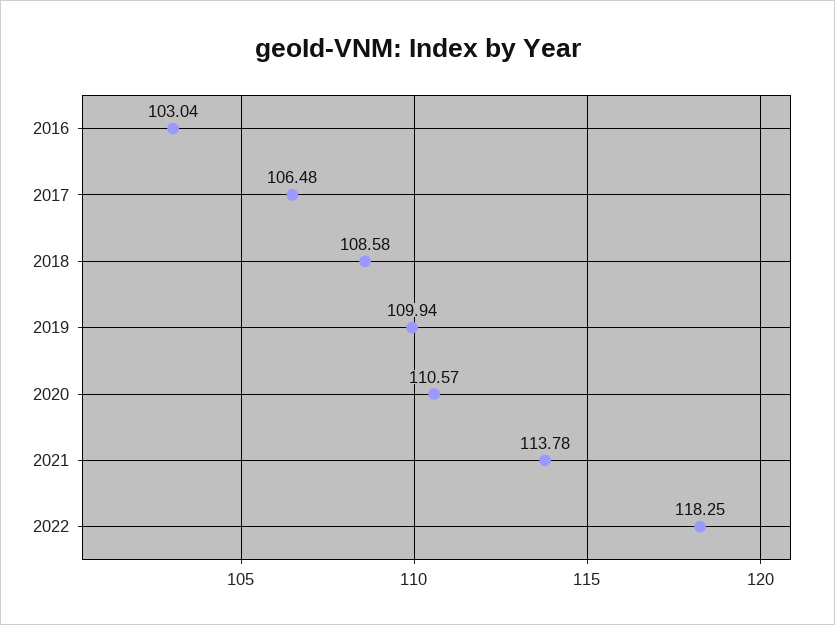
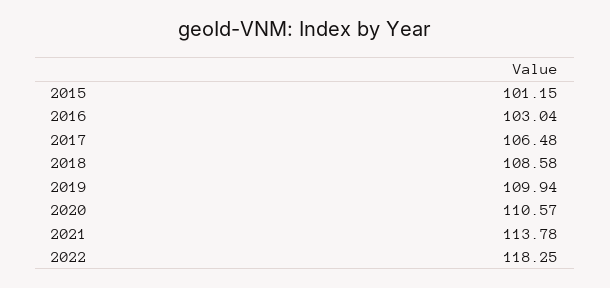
  {
    "2016": 103.04,
    "2017": 106.48,
    "2018": 108.58,
    "2019": 109.94,
    "2020": 110.57,
    "2021": 113.78,
-   "2022": 118.25
+   "2022": 118.25,
+   "2015": 101.15
  }

